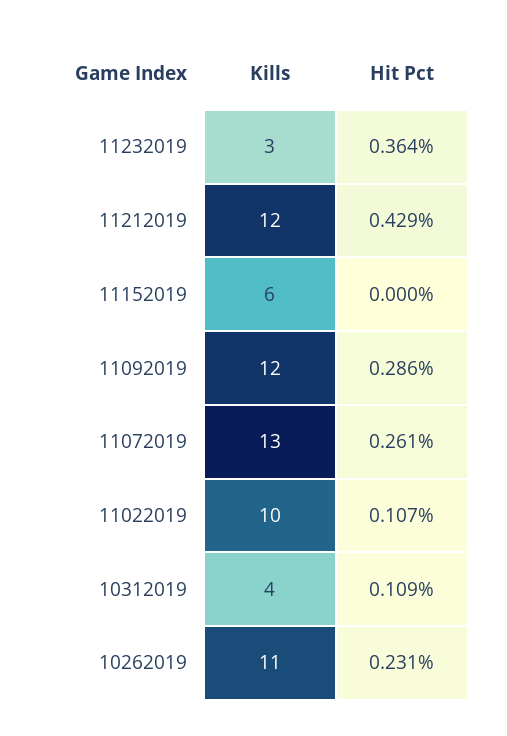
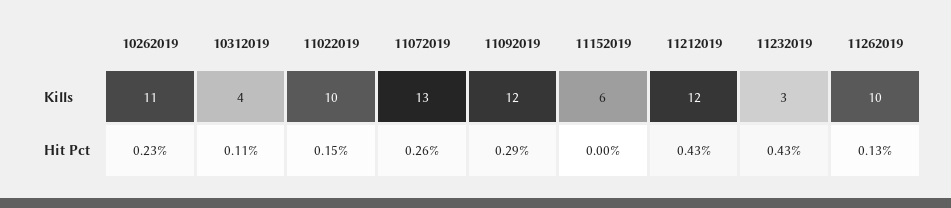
  {
    "Kills": {
      "11232019": 3,
      "11212019": 12,
      "11152019": 6,
      "11092019": 12,
      "11072019": 13,
      "11022019": 10,
      "10312019": 4,
-     "10262019": 11
+     "10262019": 11,
+     "11262019": 10
    },
    "Hit Pct": {
-     "11232019": 0.364,
+     "11232019": 0.43,
      "11212019": 0.429,
      "11152019": 0,
      "11092019": 0.286,
      "11072019": 0.261,
-     "11022019": 0.107,
+     "11022019": 0.15,
      "10312019": 0.109,
-     "10262019": 0.231
+     "10262019": 0.231,
+     "11262019": 0.13
    }
  }

